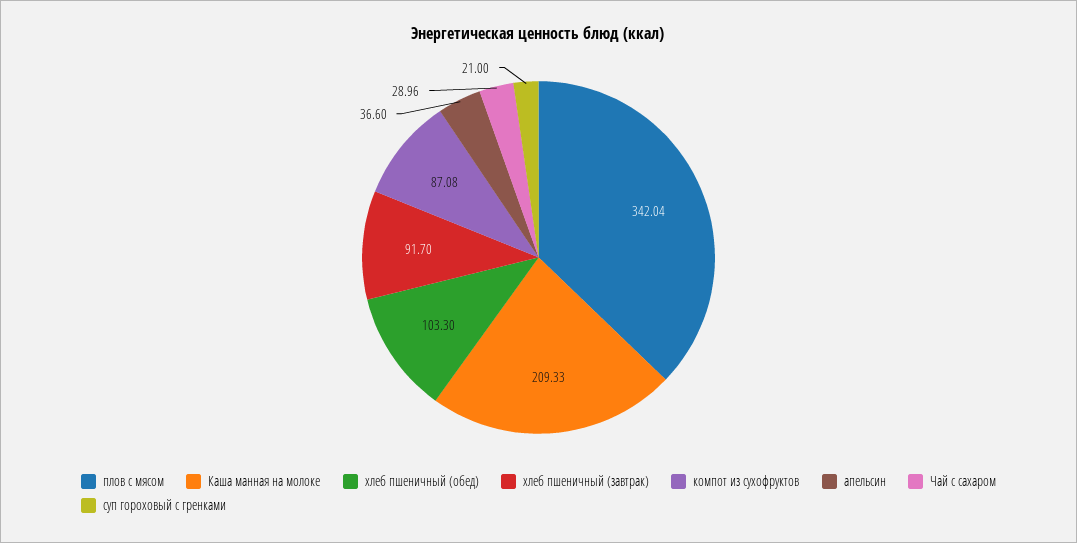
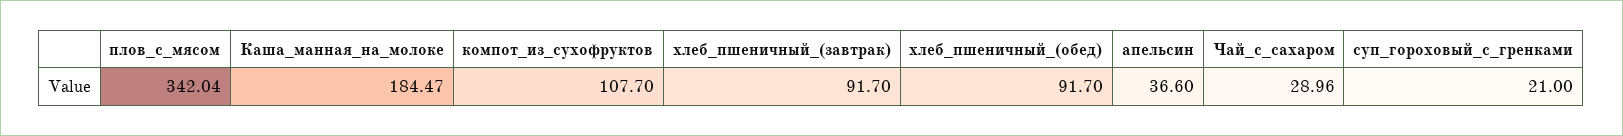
  {
    "плов с мясом": 342.04,
-   "Каша манная на молоке": 209.33,
+   "Каша манная на молоке": 184.47,
-   "хлеб пшеничный (обед)": 103.3,
+   "хлеб пшеничный (обед)": 91.7,
    "хлеб пшеничный (завтрак)": 91.7,
-   "компот из сухофруктов": 87.08,
+   "компот из сухофруктов": 107.7,
    "апельсин": 36.6,
    "Чай с сахаром": 28.96,
    "суп гороховый с гренками": 21
  }

